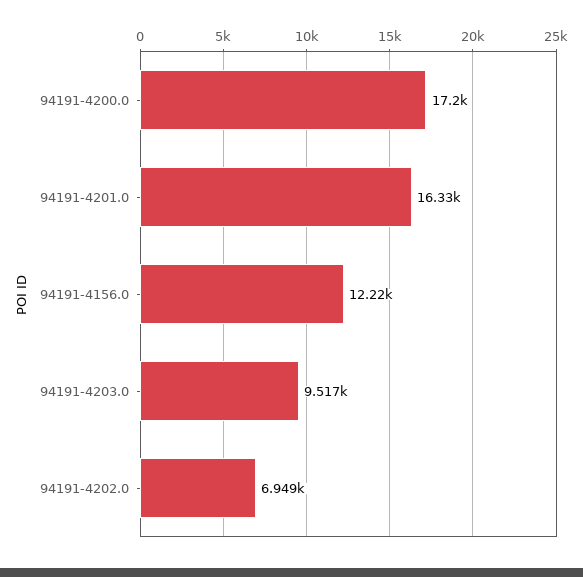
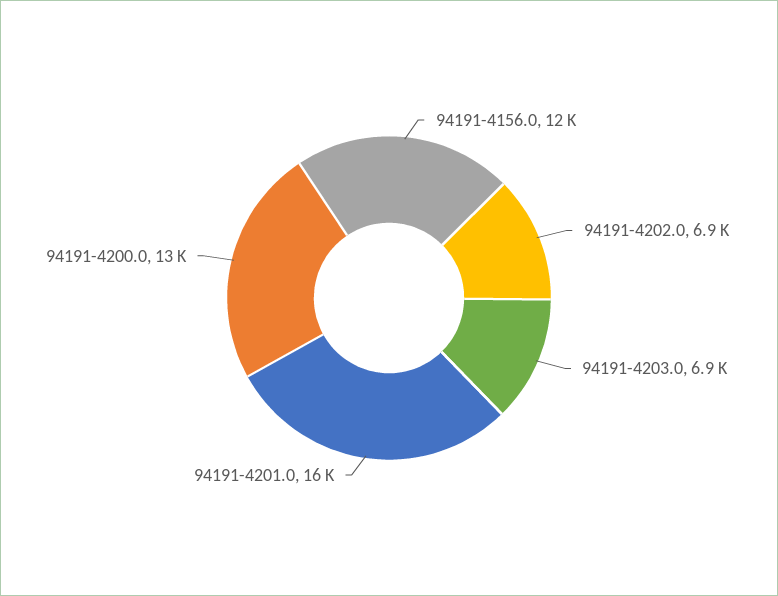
  {
-   "94191-4200.0": 17200,
+   "94191-4200.0": 13000,
    "94191-4201.0": 16330,
    "94191-4156.0": 12220,
-   "94191-4203.0": 9517,
+   "94191-4203.0": 6900,
    "94191-4202.0": 6949
  }

